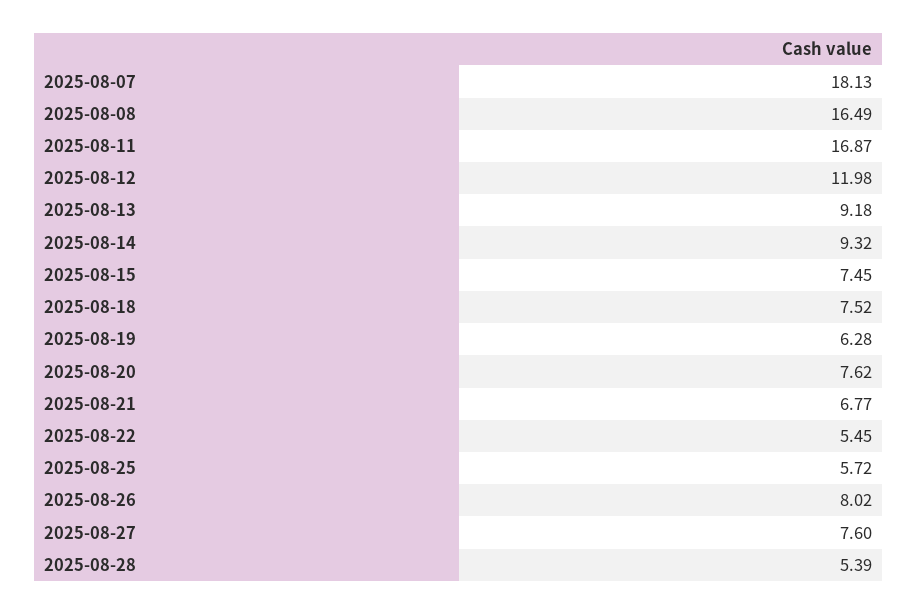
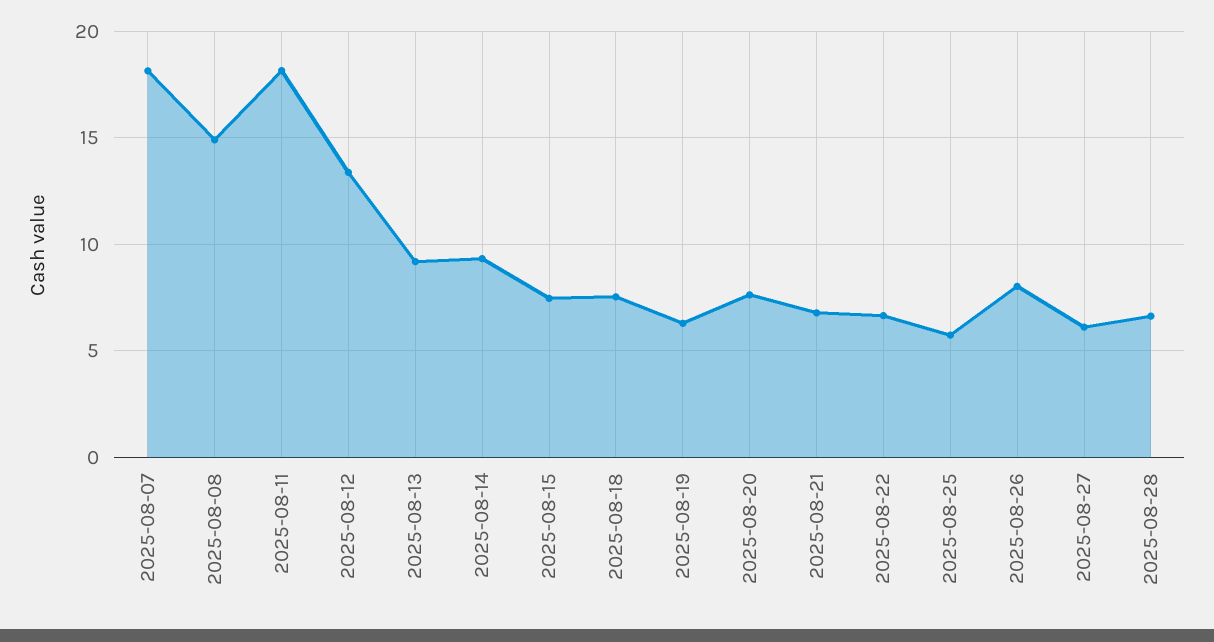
  {
    "2025-08-07": 18.13,
-   "2025-08-08": 16.49,
+   "2025-08-08": 15,
-   "2025-08-11": 16.87,
+   "2025-08-11": 18,
-   "2025-08-12": 11.98,
+   "2025-08-12": 13.5,
    "2025-08-13": 9.18,
    "2025-08-14": 9.32,
    "2025-08-15": 7.45,
    "2025-08-18": 7.52,
    "2025-08-19": 6.28,
    "2025-08-20": 7.62,
    "2025-08-21": 6.77,
-   "2025-08-22": 5.45,
+   "2025-08-22": 6.5,
    "2025-08-25": 5.72,
    "2025-08-26": 8.02,
-   "2025-08-27": 7.6,
+   "2025-08-27": 6,
-   "2025-08-28": 5.39
+   "2025-08-28": 6.5
  }

